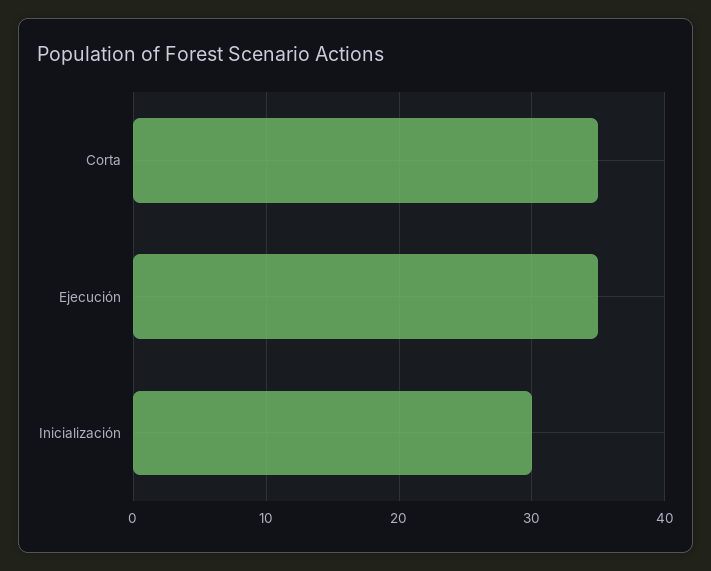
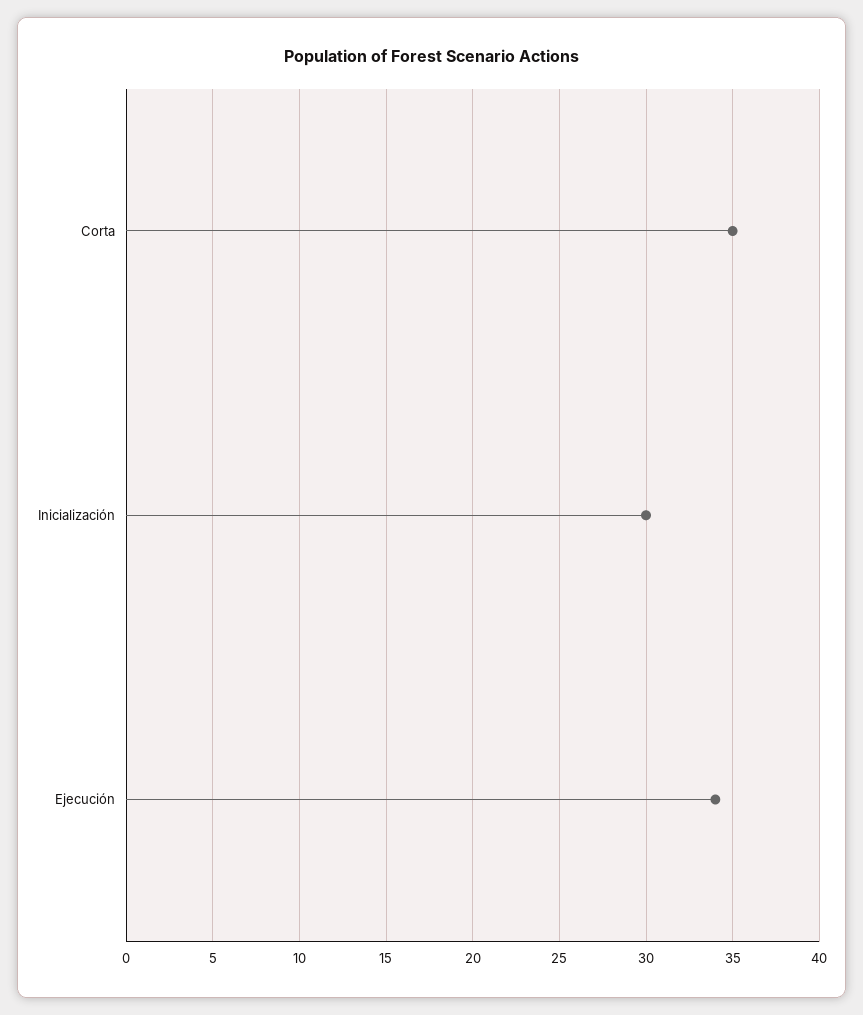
  {
    "Corta": 35,
-   "Ejecución": 35,
+   "Ejecución": 34,
    "Inicialización": 30
  }

